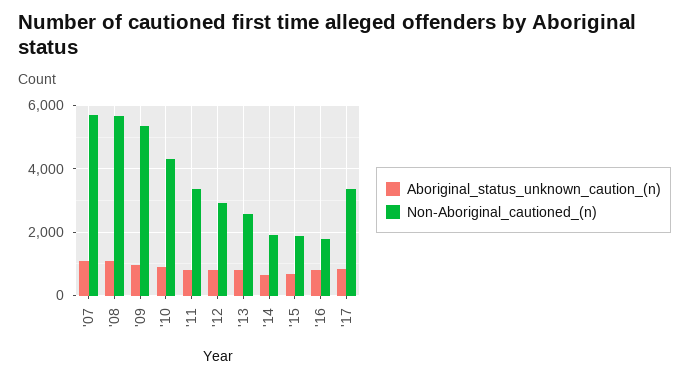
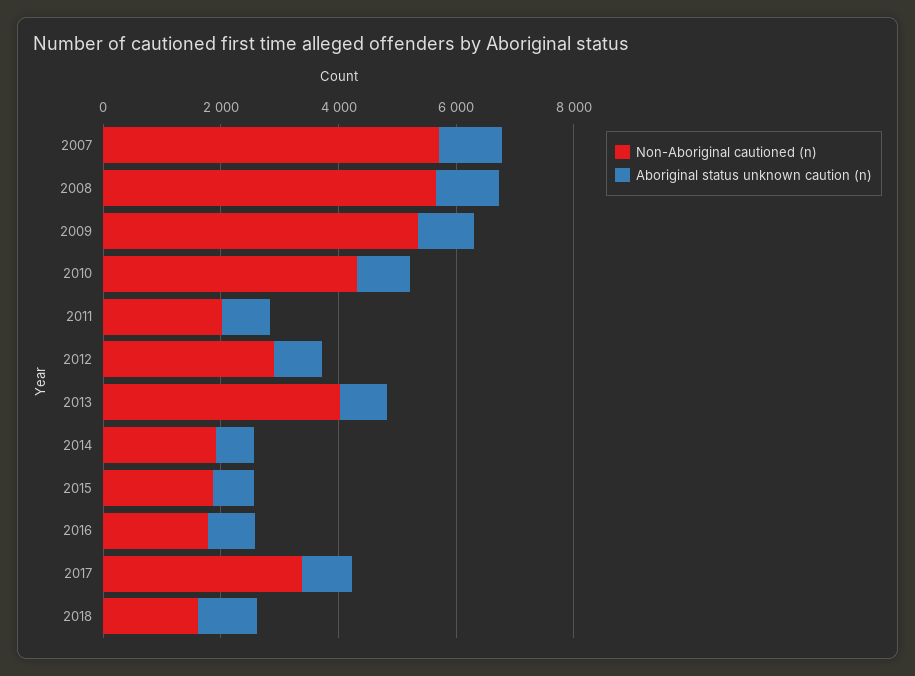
  {
    "Aboriginal_status_unknown_caution_(n)": {
      "'07": 1000,
      "'08": 1000,
      "'09": 1000,
      "'10": 800,
      "'11": 800,
      "'12": 800,
      "'13": 800,
      "'14": 600,
      "'15": 600,
      "'16": 800,
-     "'17": 800
+     "'17": 800,
+     "2018": 1000
    },
    "Non-Aboriginal_cautioned_(n)": {
      "'07": 5800,
      "'08": 5600,
      "'09": 5400,
      "'10": 4400,
-     "'11": 3400,
+     "'11": 2000,
      "'12": 3000,
-     "'13": 2600,
+     "'13": 4000,
      "'14": 2000,
      "'15": 1800,
      "'16": 1800,
-     "'17": 3400
+     "'17": 3400,
+     "2018": 1500
    }
  }

